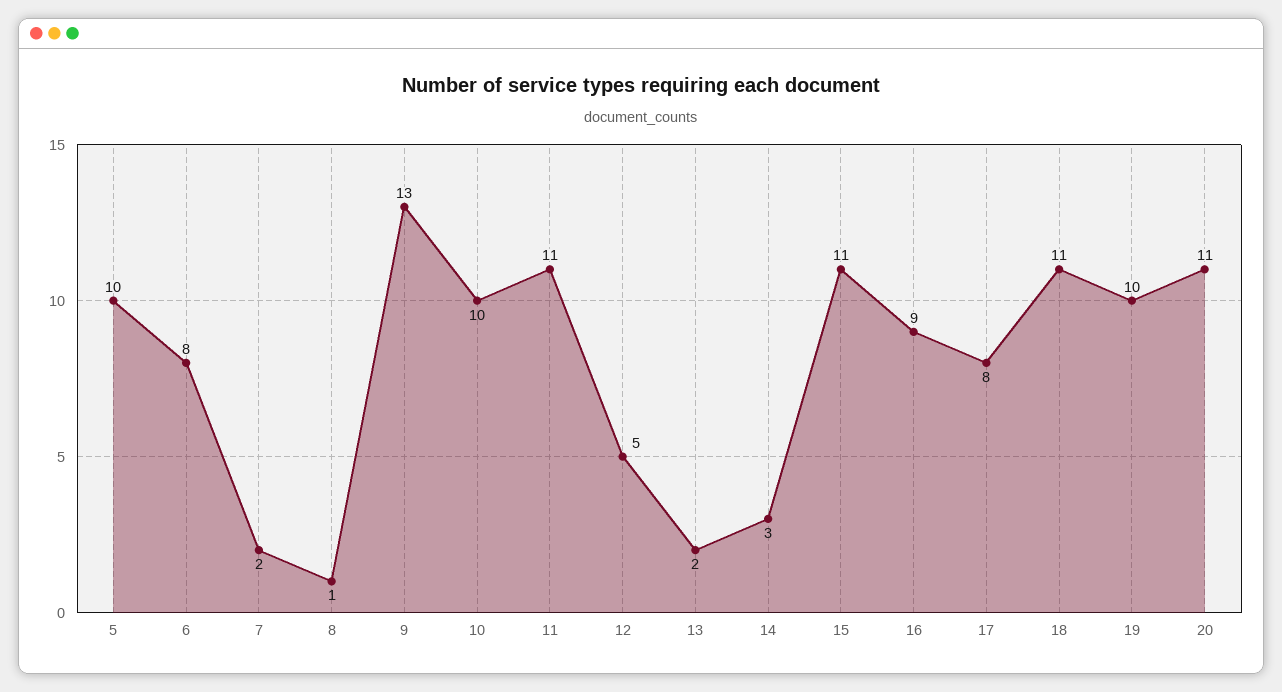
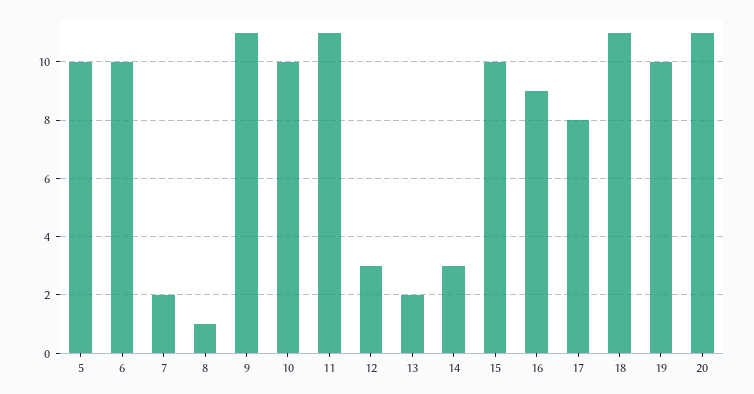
  {
    "5": 10,
-   "6": 8,
+   "6": 10,
    "7": 2,
    "8": 1,
-   "9": 13,
+   "9": 11,
    "10": 10,
    "11": 11,
-   "12": 5,
+   "12": 3,
    "13": 2,
    "14": 3,
-   "15": 11,
+   "15": 10,
    "16": 9,
    "17": 8,
    "18": 11,
    "19": 10,
    "20": 11
  }

